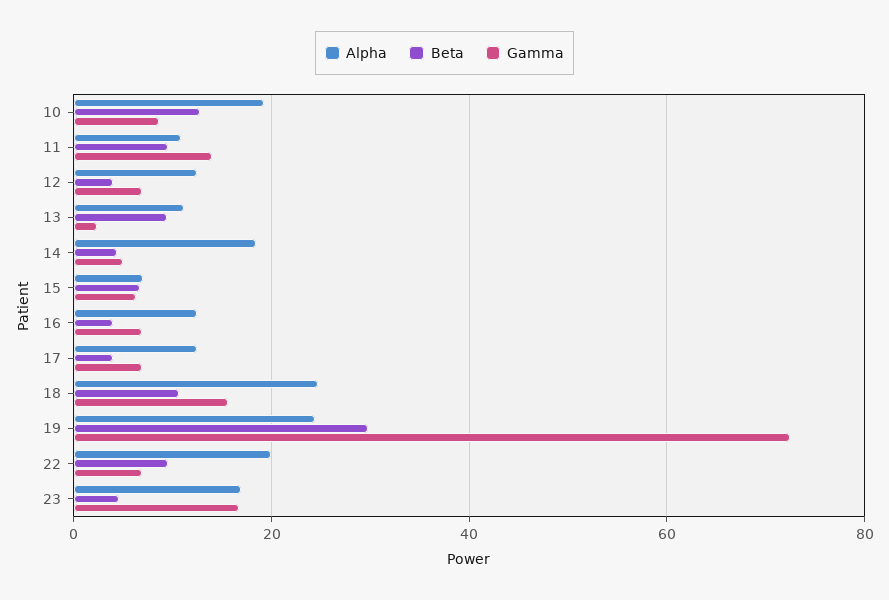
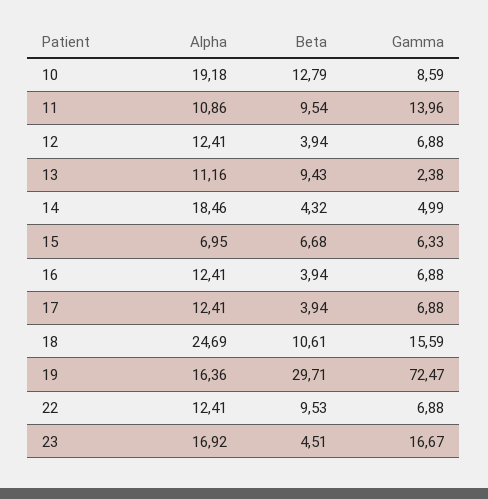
  {
    "Alpha": {
      "10": 19.18,
      "11": 10.86,
      "12": 12.41,
      "13": 11.16,
      "14": 18.46,
      "15": 6.95,
      "16": 12.41,
      "17": 12.41,
      "18": 24.69,
-     "19": 24,
+     "19": 16.36,
-     "22": 20,
+     "22": 12.41,
      "23": 16.92
    },
    "Beta": {
      "10": 12.79,
      "11": 9.54,
      "12": 3.94,
      "13": 9.43,
      "14": 4.32,
      "15": 6.68,
      "16": 3.94,
      "17": 3.94,
      "18": 10.61,
      "19": 29.71,
      "22": 9.53,
      "23": 4.51
    },
    "Gamma": {
      "10": 8.59,
      "11": 13.96,
      "12": 6.88,
      "13": 2.38,
      "14": 4.99,
      "15": 6.33,
      "16": 6.88,
      "17": 6.88,
      "18": 15.59,
      "19": 72.47,
      "22": 6.88,
      "23": 16.67
    }
  }

